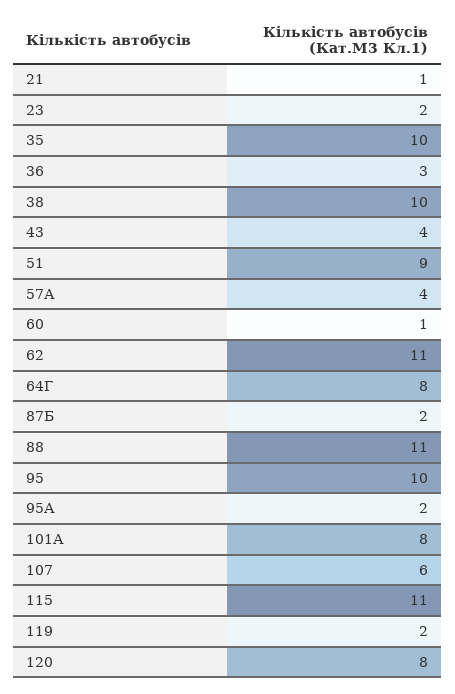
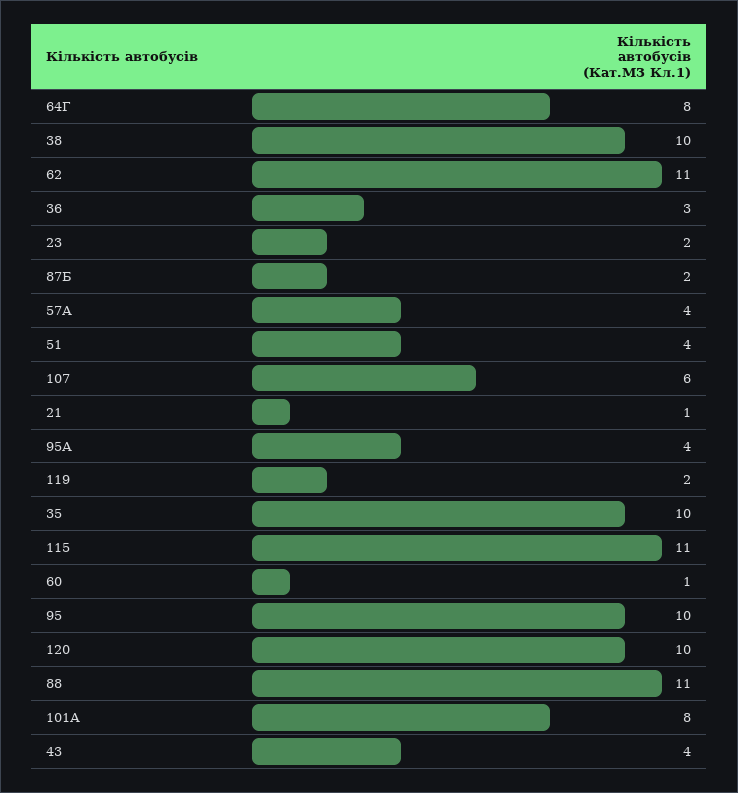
  {
    "21": 1,
    "23": 2,
    "35": 10,
    "36": 3,
    "38": 10,
    "43": 4,
-   "51": 9,
+   "51": 4,
    "57А": 4,
    "60": 1,
    "62": 11,
    "64Г": 8,
    "87Б": 2,
    "88": 11,
    "95": 10,
-   "95А": 2,
+   "95А": 4,
    "101А": 8,
    "107": 6,
    "115": 11,
    "119": 2,
-   "120": 8
+   "120": 10
  }

